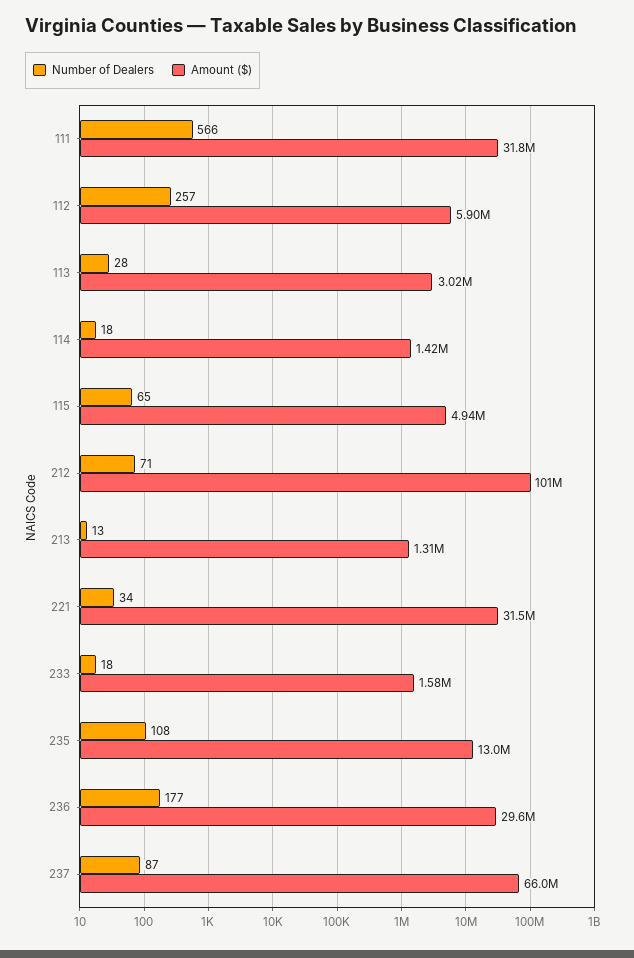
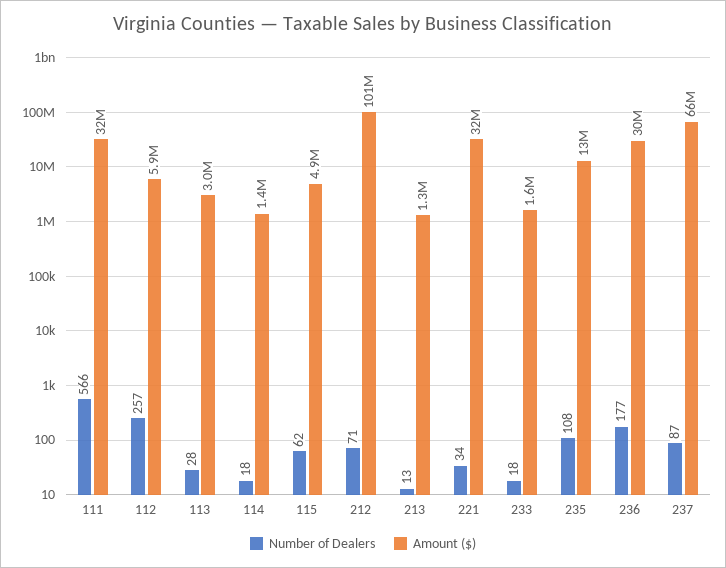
  {
    "Number of Dealers": {
      "111": 566,
      "112": 257,
      "113": 28,
      "114": 18,
-     "115": 65,
+     "115": 62,
      "212": 71,
      "213": 13,
      "221": 34,
      "233": 18,
      "235": 108,
      "236": 177,
      "237": 87
    },
    "Amount ($)": {
      "111": 31800000,
      "112": 5900000,
      "113": 3020000,
      "114": 1420000,
      "115": 4940000,
      "212": 101000000,
      "213": 1310000,
      "221": 31500000,
      "233": 1580000,
      "235": 13000000,
      "236": 29600000,
      "237": 66000000
    }
  }

